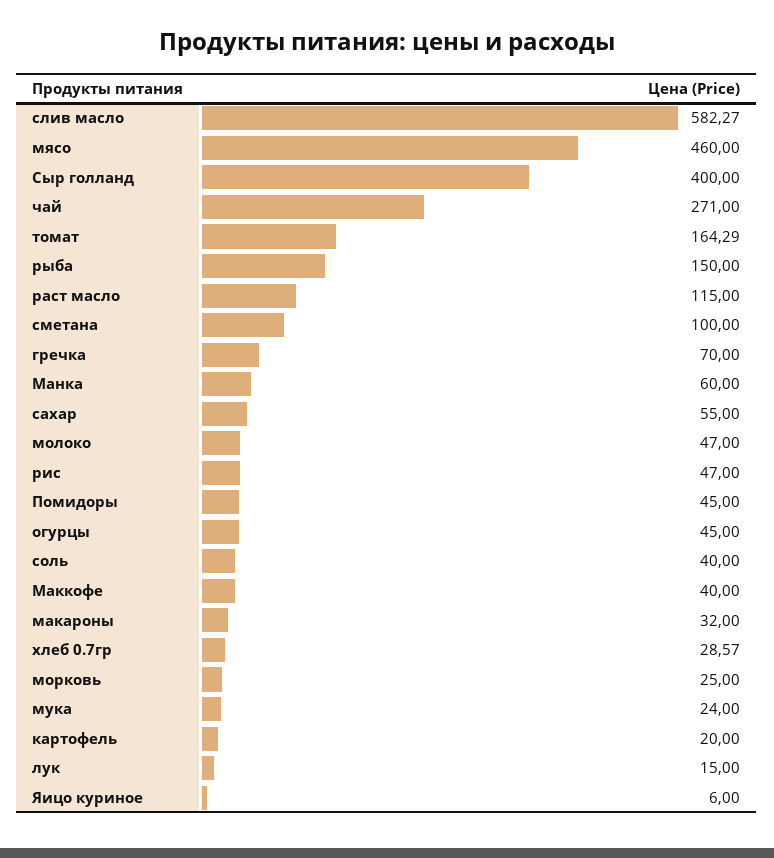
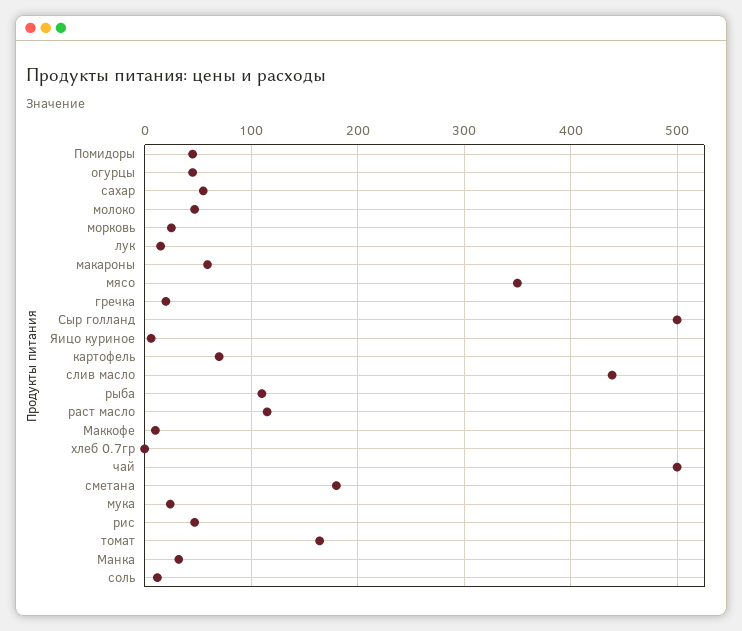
  {
-   "слив масло": 582.27,
+   "слив масло": 440,
-   "мясо": 460,
+   "мясо": 350,
-   "Сыр голланд": 400,
+   "Сыр голланд": 500,
-   "чай": 271,
+   "чай": 500,
    "томат": 164.29,
-   "рыба": 150,
+   "рыба": 110,
    "раст масло": 115,
-   "сметана": 100,
+   "сметана": 180,
-   "гречка": 70,
+   "гречка": 20,
-   "Манка": 60,
+   "Манка": 30,
    "сахар": 55,
    "молоко": 47,
    "рис": 47,
    "Помидоры": 45,
    "огурцы": 45,
-   "соль": 40,
+   "соль": 10,
-   "Маккофе": 40,
+   "Маккофе": 10,
-   "макароны": 32,
+   "макароны": 60,
-   "хлеб 0.7гр": 28.57,
+   "хлеб 0.7гр": 0,
    "морковь": 25,
    "мука": 24,
-   "картофель": 20,
+   "картофель": 70,
    "лук": 15,
    "Яицо куриное": 6
  }

